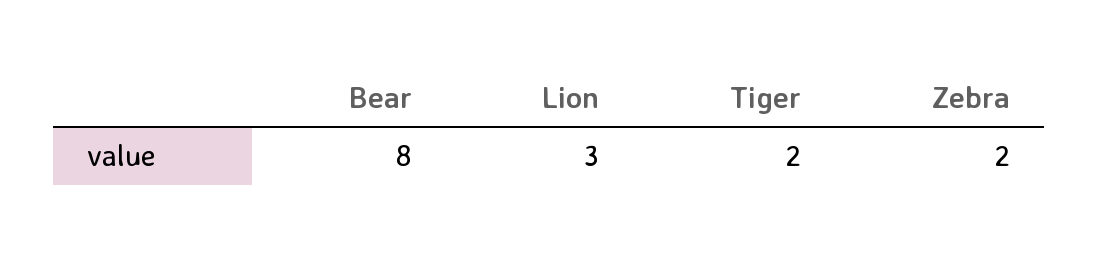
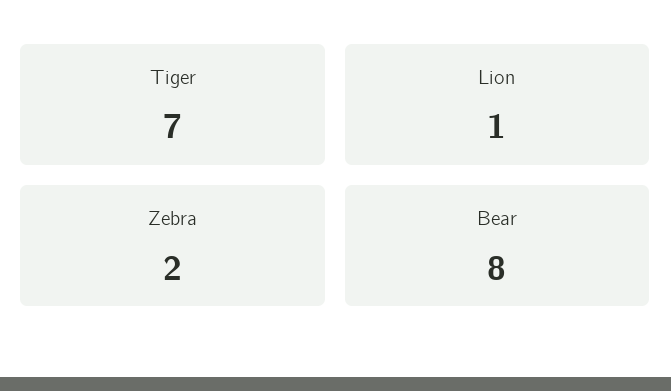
  {
    "Bear": 8,
-   "Lion": 3,
+   "Lion": 1,
-   "Tiger": 2,
+   "Tiger": 7,
    "Zebra": 2
  }

